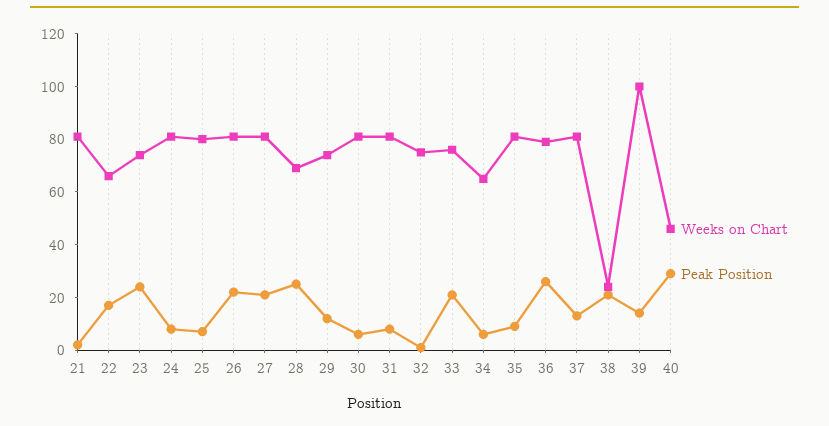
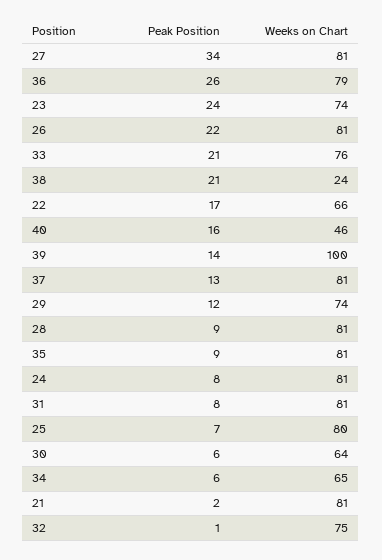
  {
    "Weeks on Chart": {
      "21": 81,
      "22": 66,
      "23": 74,
      "24": 81,
      "25": 80,
      "26": 81,
      "27": 81,
-     "28": 70,
+     "28": 81,
      "29": 74,
-     "30": 80,
+     "30": 64,
      "31": 81,
      "32": 75,
      "33": 76,
      "34": 65,
      "35": 81,
      "36": 79,
      "37": 81,
      "38": 24,
      "39": 100,
      "40": 46
    },
    "Peak Position": {
      "21": 2,
      "22": 17,
      "23": 24,
      "24": 8,
      "25": 7,
      "26": 22,
-     "27": 20,
+     "27": 34,
-     "28": 25,
+     "28": 9,
      "29": 12,
      "30": 6,
      "31": 8,
      "32": 1,
      "33": 21,
      "34": 6,
      "35": 9,
      "36": 26,
      "37": 13,
      "38": 21,
      "39": 14,
-     "40": 30
+     "40": 16
    }
  }

